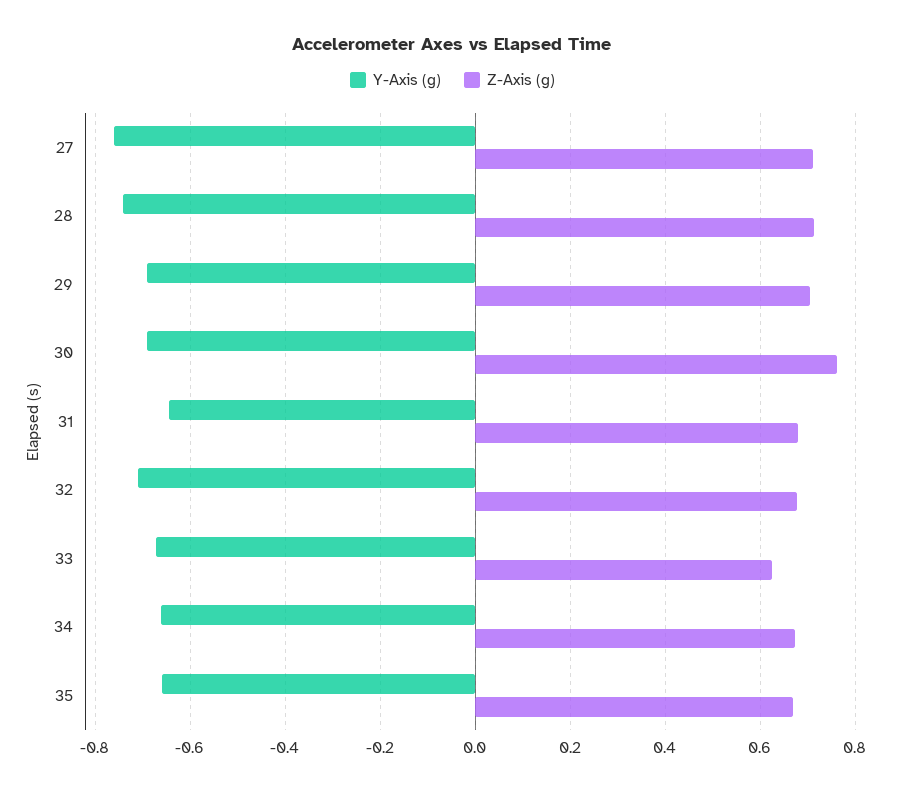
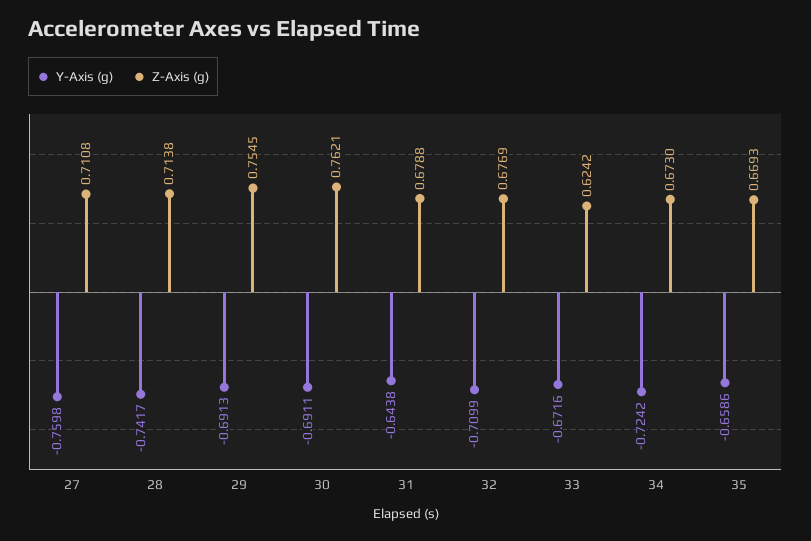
  {
    "Y-Axis (g)": {
      "27": -0.7598,
      "28": -0.7417,
      "29": -0.6913,
      "30": -0.6911,
      "31": -0.6438,
      "32": -0.7099,
      "33": -0.6716,
-     "34": -0.66,
+     "34": -0.7242,
      "35": -0.6586
    },
    "Z-Axis (g)": {
      "27": 0.7108,
      "28": 0.7138,
-     "29": 0.7,
+     "29": 0.7545,
      "30": 0.7621,
      "31": 0.6788,
      "32": 0.6769,
      "33": 0.6242,
      "34": 0.673,
      "35": 0.6693
    }
  }

